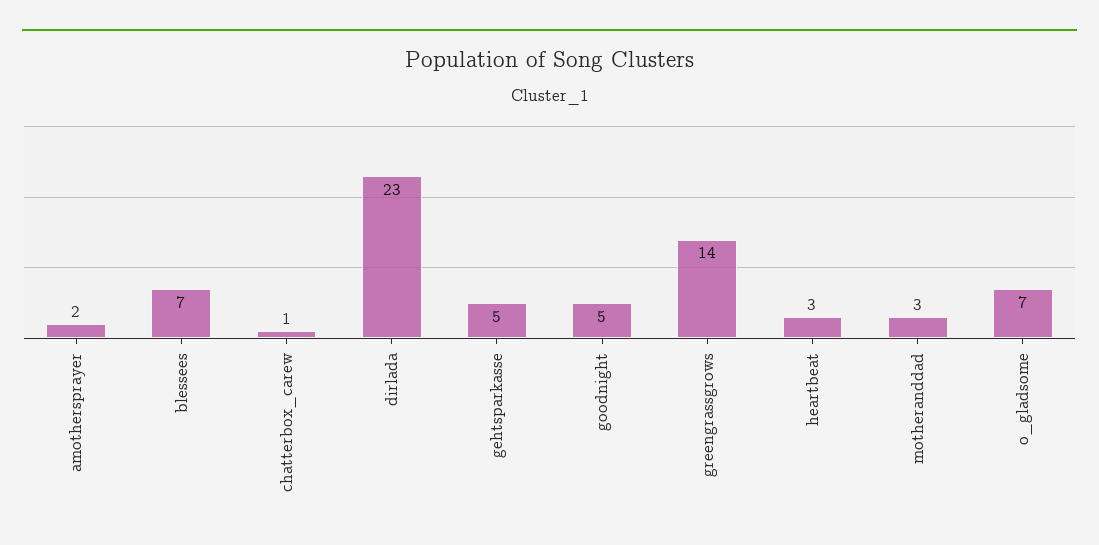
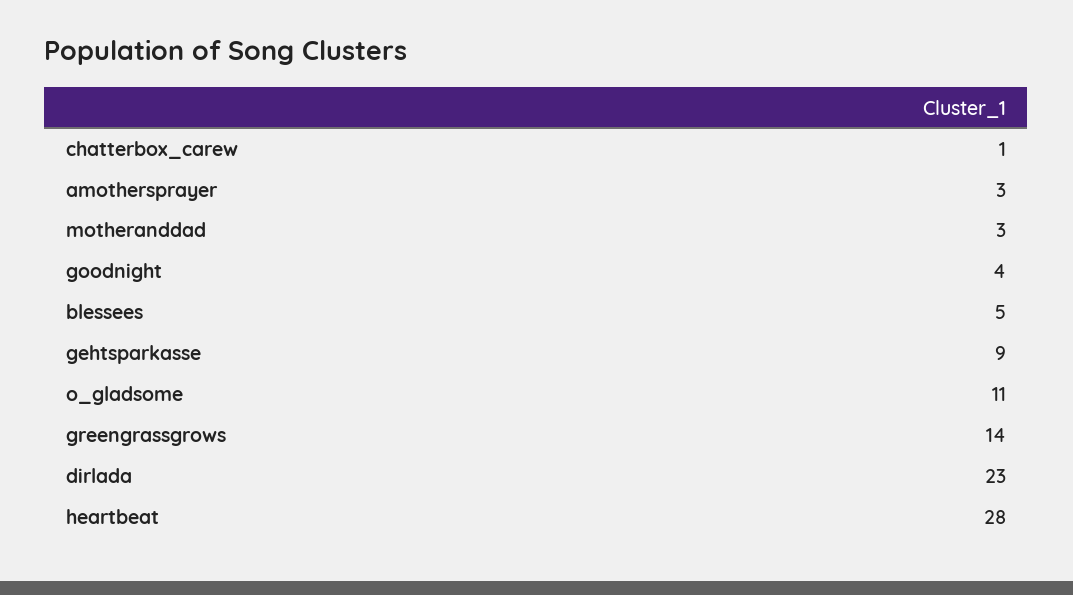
  {
-   "amothersprayer": 2,
+   "amothersprayer": 3,
-   "blessees": 7,
+   "blessees": 5,
    "chatterbox_carew": 1,
    "dirlada": 23,
-   "gehtsparkasse": 5,
+   "gehtsparkasse": 9,
-   "goodnight": 5,
+   "goodnight": 4,
    "greengrassgrows": 14,
-   "heartbeat": 3,
+   "heartbeat": 28,
    "motheranddad": 3,
-   "o_gladsome": 7
+   "o_gladsome": 11
  }

